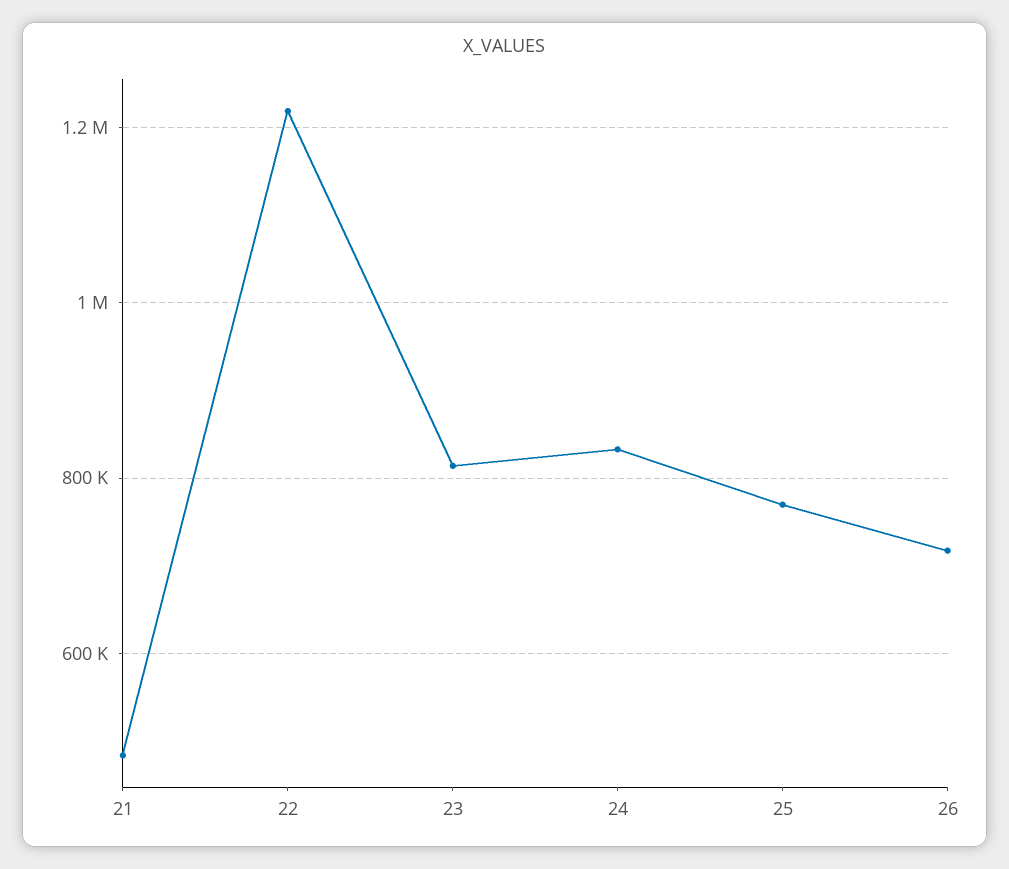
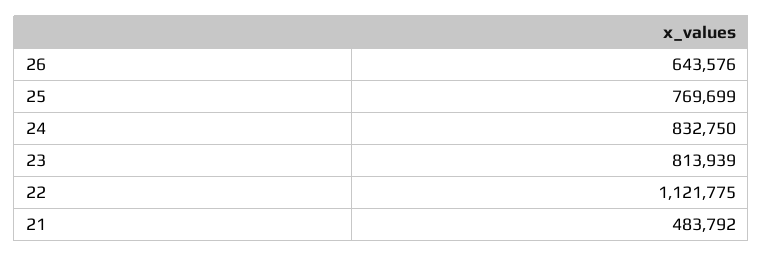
  {
    "21": 483792,
-   "22": 1220000,
+   "22": 1121775,
    "23": 813939,
    "24": 832750,
    "25": 769699,
-   "26": 720000
+   "26": 643576
  }

